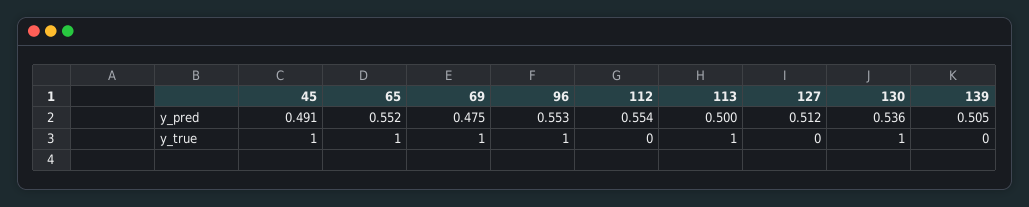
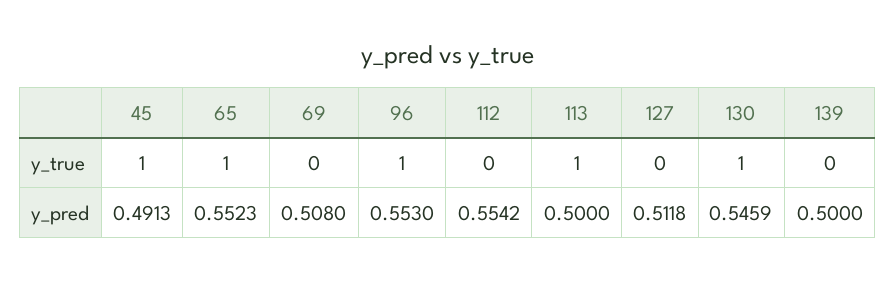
  {
    "45": {
      "y_pred": 0.4913,
      "y_true": 1
    },
    "65": {
      "y_pred": 0.5523,
      "y_true": 1
    },
    "69": {
-     "y_pred": 0.475,
+     "y_pred": 0.508,
-     "y_true": 1
+     "y_true": 0
    },
    "96": {
      "y_pred": 0.553,
      "y_true": 1
    },
    "112": {
      "y_pred": 0.5542,
      "y_true": 0
    },
    "113": {
      "y_pred": 0.5,
      "y_true": 1
    },
    "127": {
      "y_pred": 0.5118,
      "y_true": 0
    },
    "130": {
-     "y_pred": 0.536,
+     "y_pred": 0.5459,
      "y_true": 1
    },
    "139": {
-     "y_pred": 0.505,
+     "y_pred": 0.5,
      "y_true": 0
    }
  }

